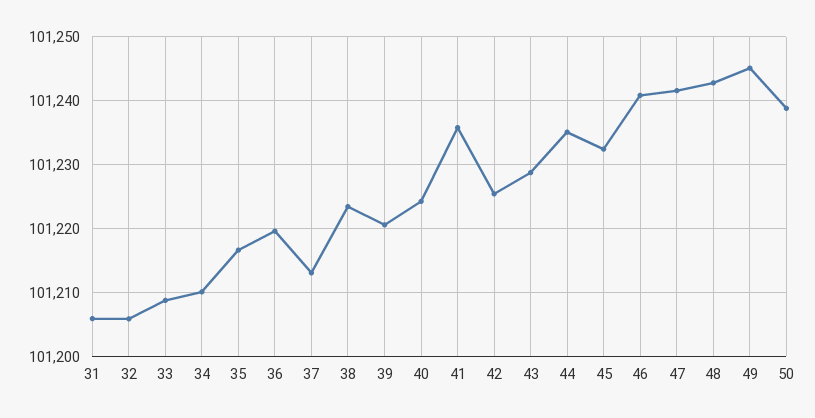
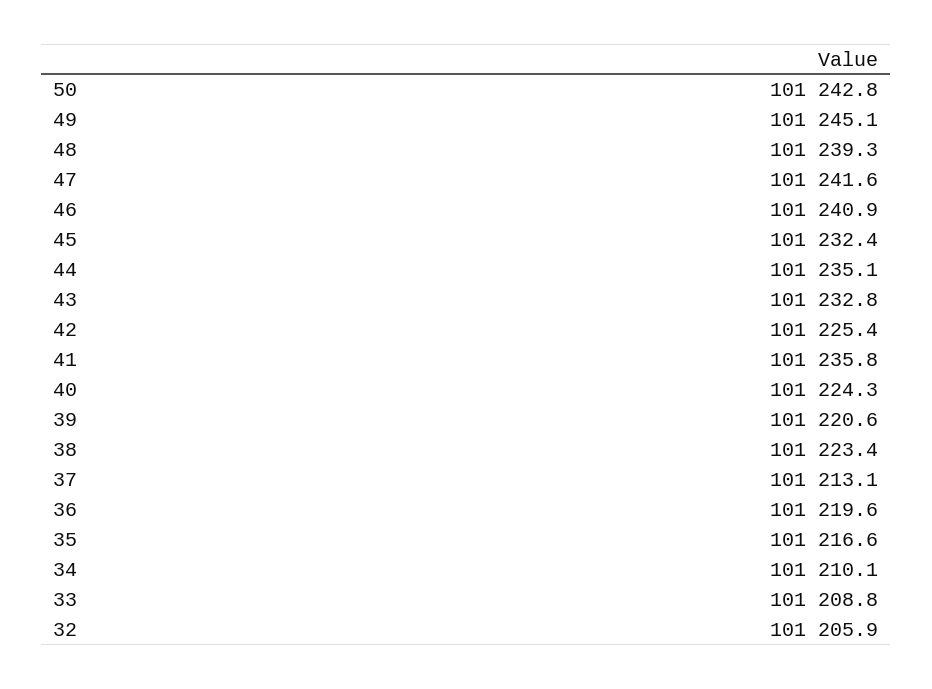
  {
-   "31": 101206,
    "32": 101205.9,
    "33": 101208.8,
    "34": 101210.1,
    "35": 101216.6,
    "36": 101219.6,
    "37": 101213.1,
    "38": 101223.4,
    "39": 101220.6,
    "40": 101224.3,
    "41": 101235.8,
    "42": 101225.4,
-   "43": 101229,
+   "43": 101232.8,
    "44": 101235.1,
    "45": 101232.4,
    "46": 101240.9,
    "47": 101241.6,
-   "48": 101243,
+   "48": 101239.3,
    "49": 101245.1,
-   "50": 101239
+   "50": 101242.8
  }

